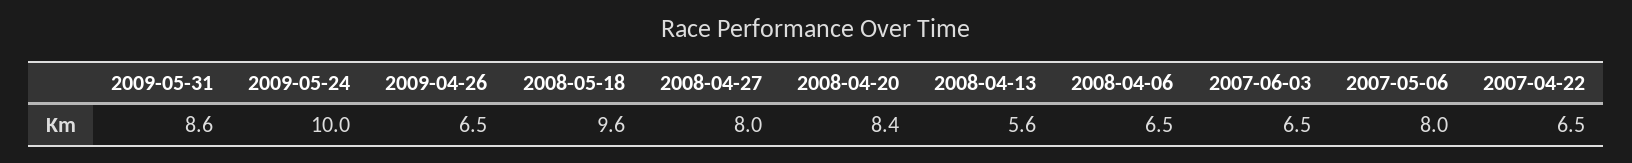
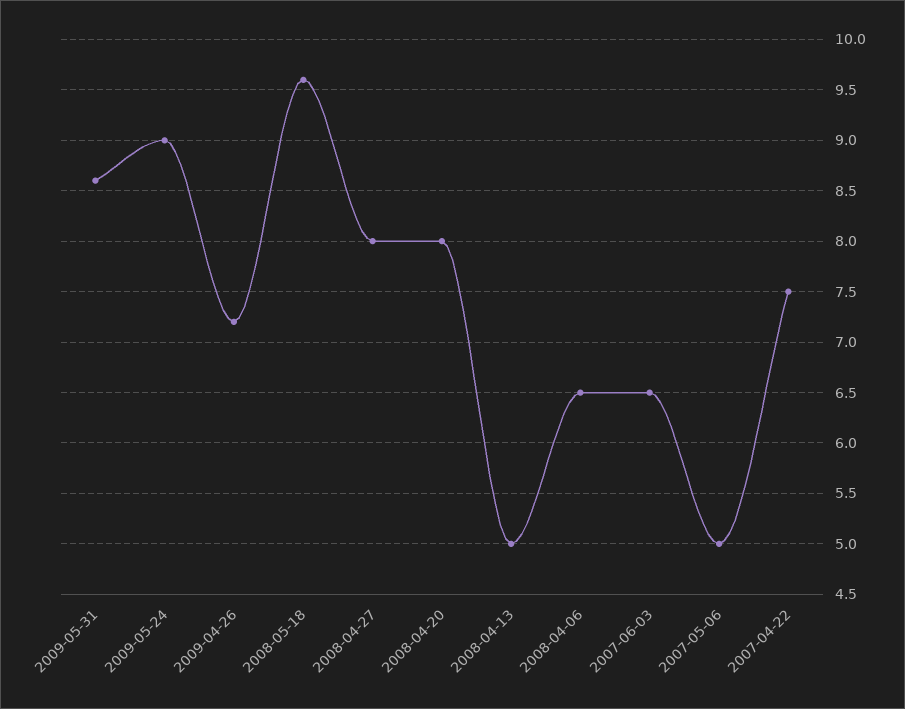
  {
    "2009-05-31": 8.6,
-   "2009-05-24": 10,
+   "2009-05-24": 9,
-   "2009-04-26": 6.5,
+   "2009-04-26": 7.2,
    "2008-05-18": 9.6,
    "2008-04-27": 8,
-   "2008-04-20": 8.4,
+   "2008-04-20": 8,
-   "2008-04-13": 5.6,
+   "2008-04-13": 5,
    "2008-04-06": 6.5,
    "2007-06-03": 6.5,
-   "2007-05-06": 8,
+   "2007-05-06": 5,
-   "2007-04-22": 6.5
+   "2007-04-22": 7.5
  }

